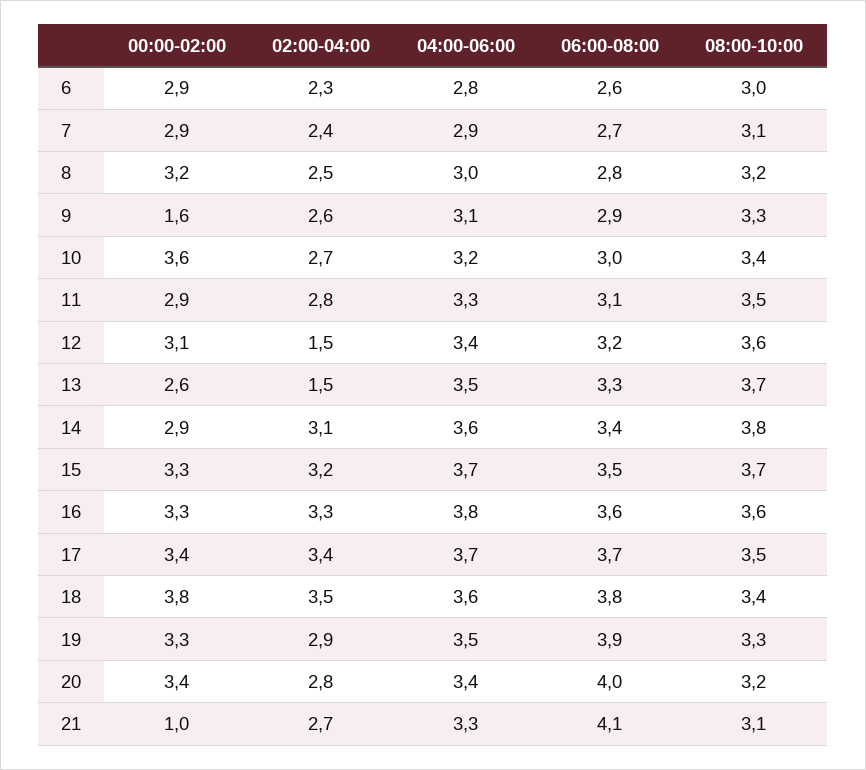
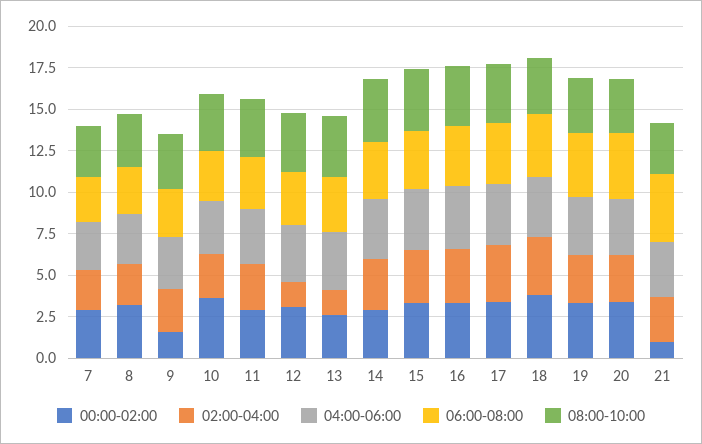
  {
    "00:00-02:00": {
-     "6": 2.9,
      "7": 2.9,
      "8": 3.2,
      "9": 1.6,
      "10": 3.6,
      "11": 2.9,
      "12": 3.1,
      "13": 2.6,
      "14": 2.9,
      "15": 3.3,
      "16": 3.3,
      "17": 3.4,
      "18": 3.8,
      "19": 3.3,
      "20": 3.4,
      "21": 1
    },
    "02:00-04:00": {
-     "6": 2.3,
      "7": 2.4,
      "8": 2.5,
      "9": 2.6,
      "10": 2.7,
      "11": 2.8,
      "12": 1.5,
      "13": 1.5,
      "14": 3.1,
      "15": 3.2,
      "16": 3.3,
      "17": 3.4,
      "18": 3.5,
      "19": 2.9,
      "20": 2.8,
      "21": 2.7
    },
    "04:00-06:00": {
-     "6": 2.8,
      "7": 2.9,
      "8": 3,
      "9": 3.1,
      "10": 3.2,
      "11": 3.3,
      "12": 3.4,
      "13": 3.5,
      "14": 3.6,
      "15": 3.7,
      "16": 3.8,
      "17": 3.7,
      "18": 3.6,
      "19": 3.5,
      "20": 3.4,
      "21": 3.3
    },
    "06:00-08:00": {
-     "6": 2.6,
      "7": 2.7,
      "8": 2.8,
      "9": 2.9,
      "10": 3,
      "11": 3.1,
      "12": 3.2,
      "13": 3.3,
      "14": 3.4,
      "15": 3.5,
      "16": 3.6,
      "17": 3.7,
      "18": 3.8,
      "19": 3.9,
      "20": 4,
      "21": 4.1
    },
    "08:00-10:00": {
-     "6": 3,
      "7": 3.1,
      "8": 3.2,
      "9": 3.3,
      "10": 3.4,
      "11": 3.5,
      "12": 3.6,
      "13": 3.7,
      "14": 3.8,
      "15": 3.7,
      "16": 3.6,
      "17": 3.5,
      "18": 3.4,
      "19": 3.3,
      "20": 3.2,
      "21": 3.1
    }
  }

